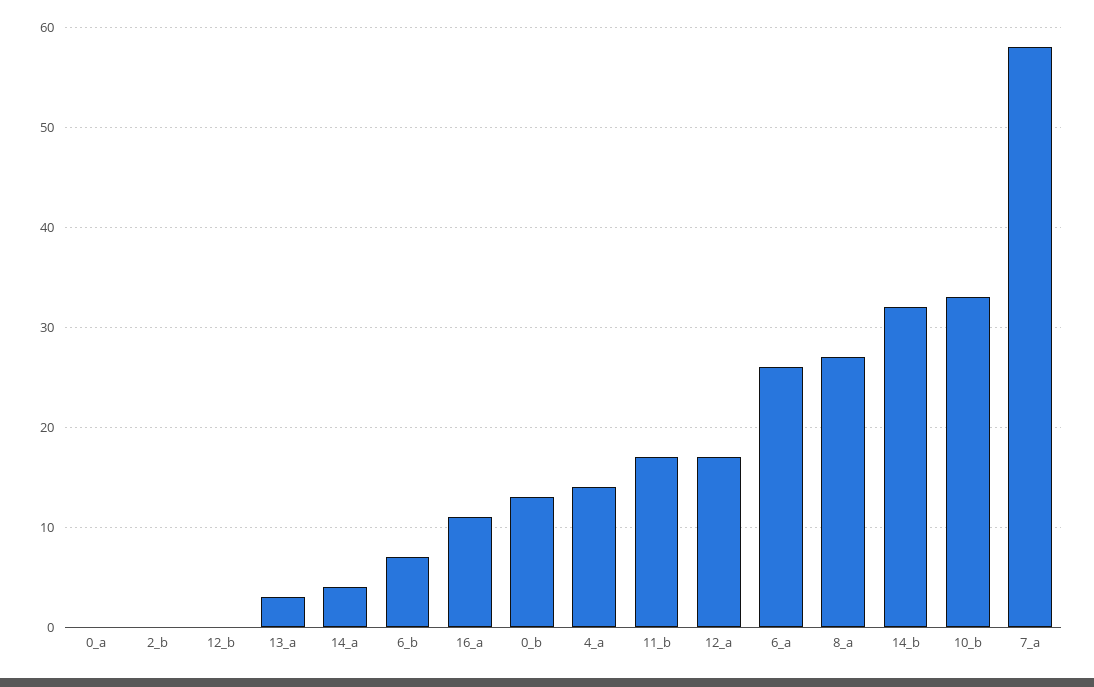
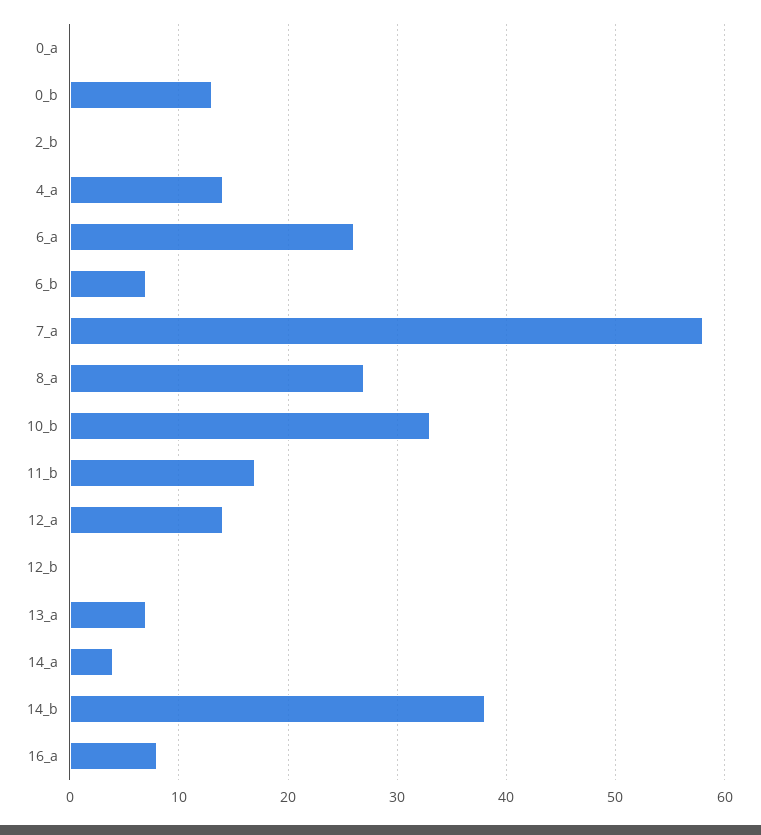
  {
    "0_a": 0,
    "2_b": 0,
    "12_b": 0,
-   "13_a": 3,
+   "13_a": 7,
    "14_a": 4,
    "6_b": 7,
-   "16_a": 11,
+   "16_a": 8,
    "0_b": 13,
    "4_a": 14,
    "11_b": 17,
-   "12_a": 17,
+   "12_a": 14,
    "6_a": 26,
    "8_a": 27,
-   "14_b": 32,
+   "14_b": 38,
    "10_b": 33,
    "7_a": 58
  }

